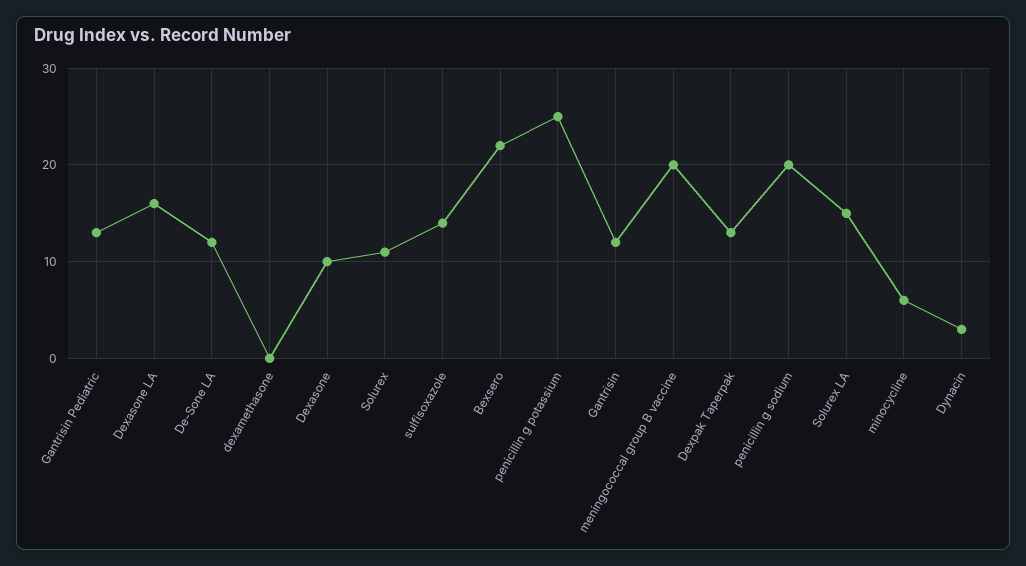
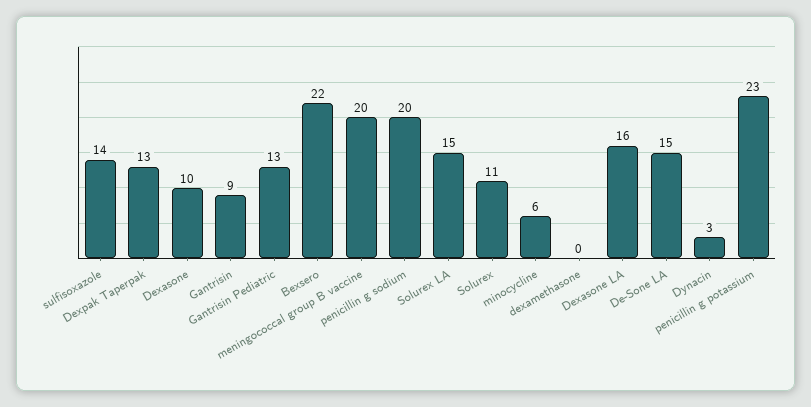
  {
    "Gantrisin Pediatric": 13,
    "Dexasone LA": 16,
-   "De-Sone LA": 12,
+   "De-Sone LA": 15,
    "dexamethasone": 0,
    "Dexasone": 10,
    "Solurex": 11,
    "sulfisoxazole": 14,
    "Bexsero": 22,
-   "penicillin g potassium": 25,
+   "penicillin g potassium": 23,
-   "Gantrisin": 12,
+   "Gantrisin": 9,
    "meningococcal group B vaccine": 20,
    "Dexpak Taperpak": 13,
    "penicillin g sodium": 20,
    "Solurex LA": 15,
    "minocycline": 6,
    "Dynacin": 3
  }

